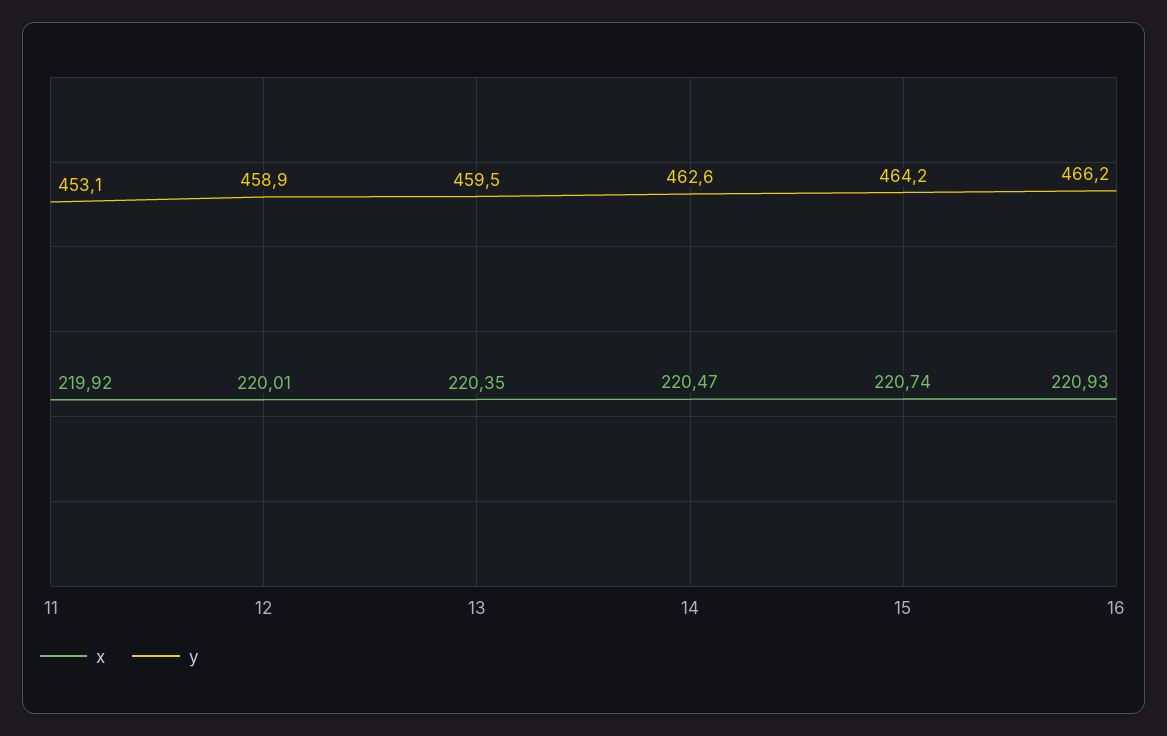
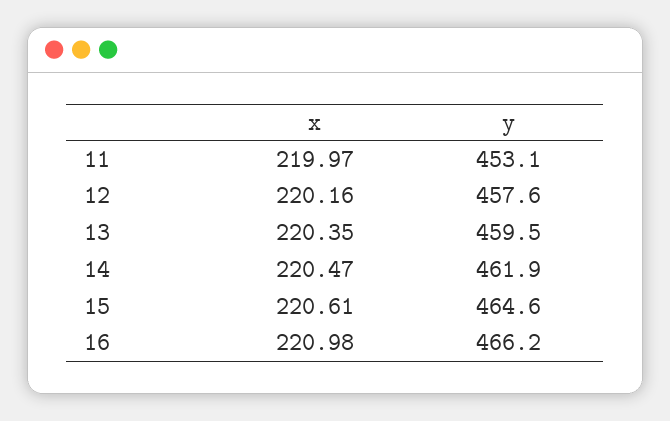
  {
    "x": {
-     "11": 219.92,
+     "11": 219.97,
-     "12": 220.01,
+     "12": 220.16,
      "13": 220.35,
      "14": 220.47,
-     "15": 220.74,
+     "15": 220.61,
-     "16": 220.93
+     "16": 220.98
    },
    "y": {
      "11": 453.1,
-     "12": 458.9,
+     "12": 457.6,
      "13": 459.5,
-     "14": 462.6,
+     "14": 461.9,
-     "15": 464.2,
+     "15": 464.6,
      "16": 466.2
    }
  }

